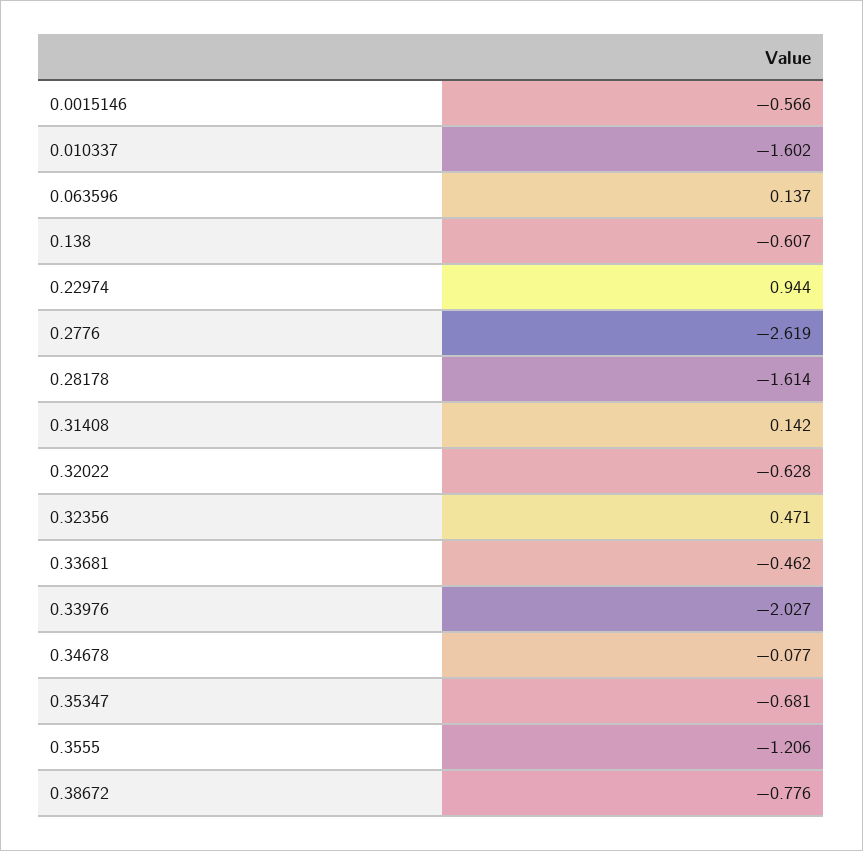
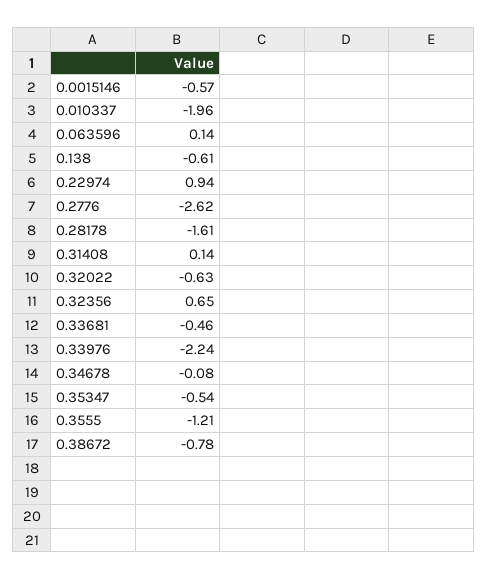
  {
    "0.0015146": -0.566,
-   "0.010337": -1.602,
+   "0.010337": -1.96,
    "0.063596": 0.137,
    "0.138": -0.607,
    "0.22974": 0.944,
    "0.2776": -2.619,
    "0.28178": -1.614,
    "0.31408": 0.142,
    "0.32022": -0.628,
-   "0.32356": 0.471,
+   "0.32356": 0.65,
    "0.33681": -0.462,
-   "0.33976": -2.027,
+   "0.33976": -2.24,
    "0.34678": -0.077,
-   "0.35347": -0.681,
+   "0.35347": -0.54,
    "0.3555": -1.206,
    "0.38672": -0.776
  }

